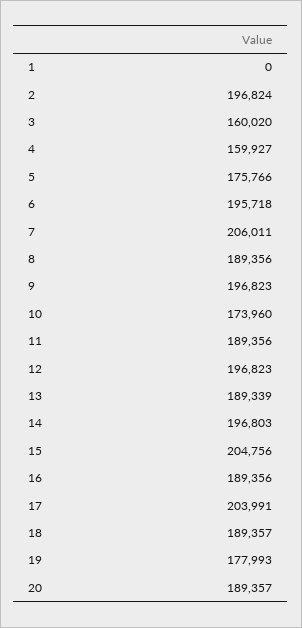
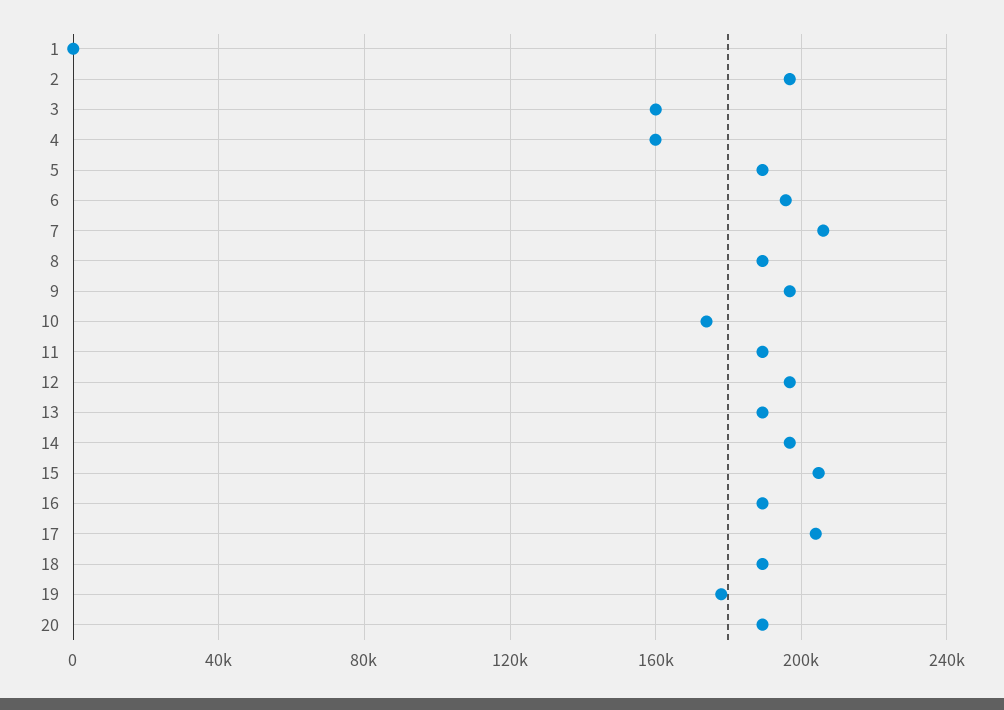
  {
    "1": 0,
    "2": 196824,
    "3": 160020,
    "4": 159927,
-   "5": 175766,
+   "5": 190000,
    "6": 195718,
    "7": 206011,
    "8": 189356,
    "9": 196823,
    "10": 173960,
    "11": 189356,
    "12": 196823,
    "13": 189339,
    "14": 196803,
    "15": 204756,
    "16": 189356,
    "17": 203991,
    "18": 189357,
    "19": 177993,
    "20": 189357
  }

